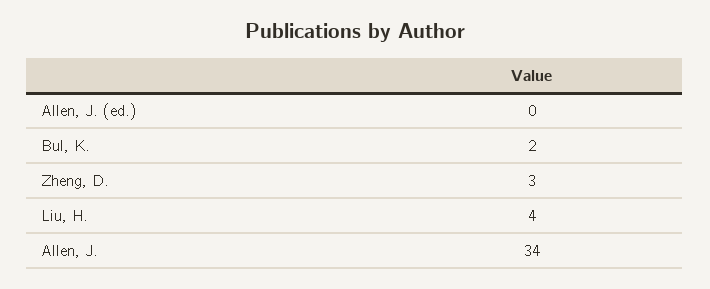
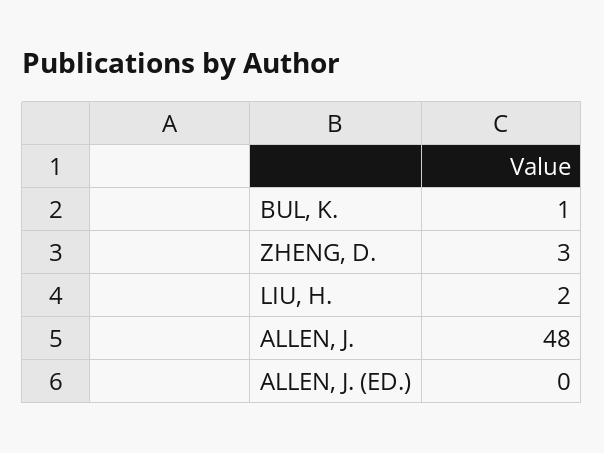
  {
    "Allen, J. (ed.)": 0,
-   "Bul, K.": 2,
+   "Bul, K.": 1,
    "Zheng, D.": 3,
-   "Liu, H.": 4,
+   "Liu, H.": 2,
-   "Allen, J.": 34
+   "Allen, J.": 48
  }

